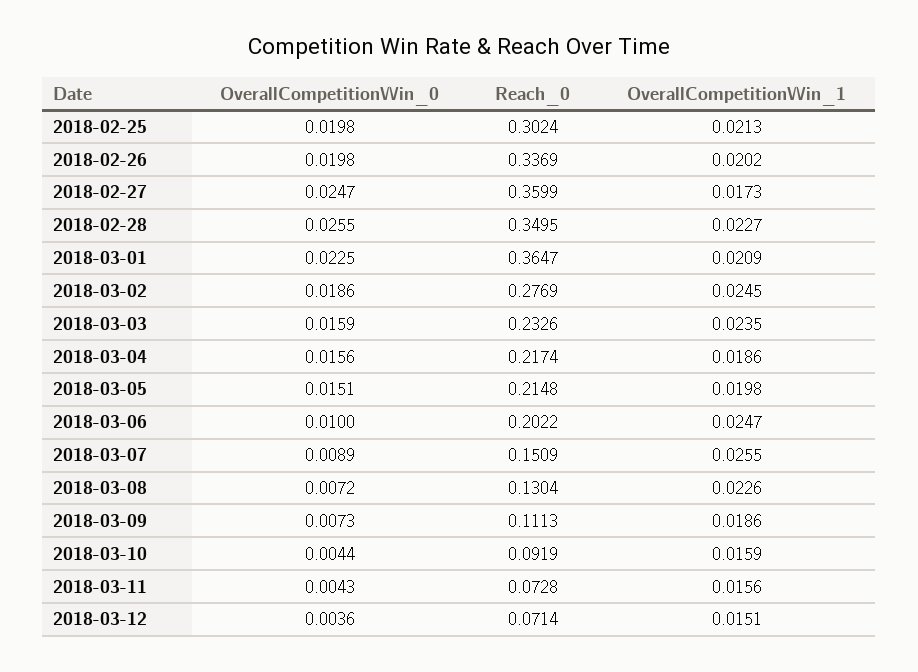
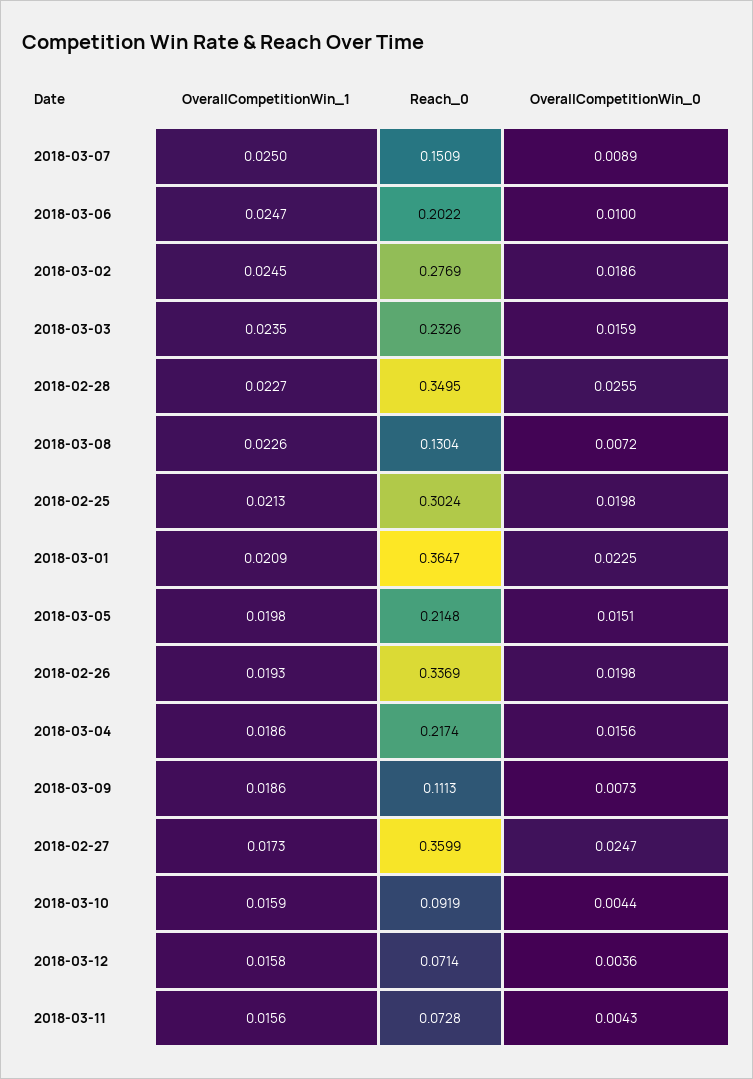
  {
    "OverallCompetitionWin_0": {
      "2018-02-25": 0.0198,
      "2018-02-26": 0.0198,
      "2018-02-27": 0.0247,
      "2018-02-28": 0.0255,
      "2018-03-01": 0.0225,
      "2018-03-02": 0.0186,
      "2018-03-03": 0.0159,
      "2018-03-04": 0.0156,
      "2018-03-05": 0.0151,
      "2018-03-06": 0.01,
      "2018-03-07": 0.0089,
      "2018-03-08": 0.0072,
      "2018-03-09": 0.0073,
      "2018-03-10": 0.0044,
      "2018-03-11": 0.0043,
      "2018-03-12": 0.0036
    },
    "Reach_0": {
      "2018-02-25": 0.3024,
      "2018-02-26": 0.3369,
      "2018-02-27": 0.3599,
      "2018-02-28": 0.3495,
      "2018-03-01": 0.3647,
      "2018-03-02": 0.2769,
      "2018-03-03": 0.2326,
      "2018-03-04": 0.2174,
      "2018-03-05": 0.2148,
      "2018-03-06": 0.2022,
      "2018-03-07": 0.1509,
      "2018-03-08": 0.1304,
      "2018-03-09": 0.1113,
      "2018-03-10": 0.0919,
      "2018-03-11": 0.0728,
      "2018-03-12": 0.0714
    },
    "OverallCompetitionWin_1": {
      "2018-02-25": 0.0213,
-     "2018-02-26": 0.0202,
+     "2018-02-26": 0.0193,
      "2018-02-27": 0.0173,
      "2018-02-28": 0.0227,
      "2018-03-01": 0.0209,
      "2018-03-02": 0.0245,
      "2018-03-03": 0.0235,
      "2018-03-04": 0.0186,
      "2018-03-05": 0.0198,
      "2018-03-06": 0.0247,
-     "2018-03-07": 0.0255,
+     "2018-03-07": 0.025,
      "2018-03-08": 0.0226,
      "2018-03-09": 0.0186,
      "2018-03-10": 0.0159,
      "2018-03-11": 0.0156,
-     "2018-03-12": 0.0151
+     "2018-03-12": 0.0158
    }
  }

